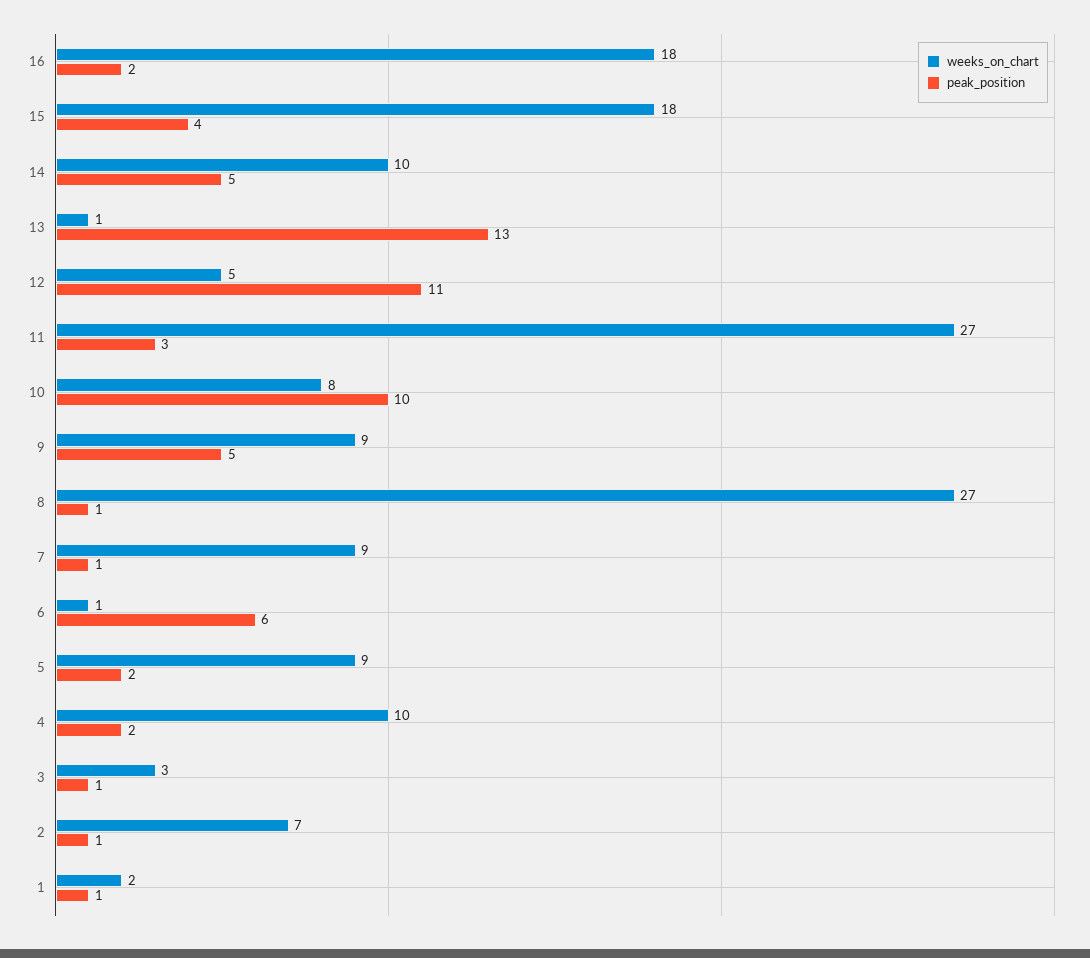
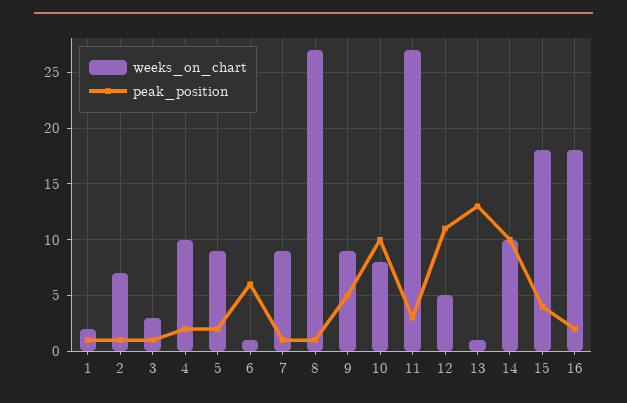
  {
    "weeks_on_chart": {
      "16": 18,
      "15": 18,
      "14": 10,
      "13": 1,
      "12": 5,
      "11": 27,
      "10": 8,
      "9": 9,
      "8": 27,
      "7": 9,
      "6": 1,
      "5": 9,
      "4": 10,
      "3": 3,
      "2": 7,
      "1": 2
    },
    "peak_position": {
      "16": 2,
      "15": 4,
-     "14": 5,
+     "14": 10,
      "13": 13,
      "12": 11,
      "11": 3,
      "10": 10,
      "9": 5,
      "8": 1,
      "7": 1,
      "6": 6,
      "5": 2,
      "4": 2,
      "3": 1,
      "2": 1,
      "1": 1
    }
  }

